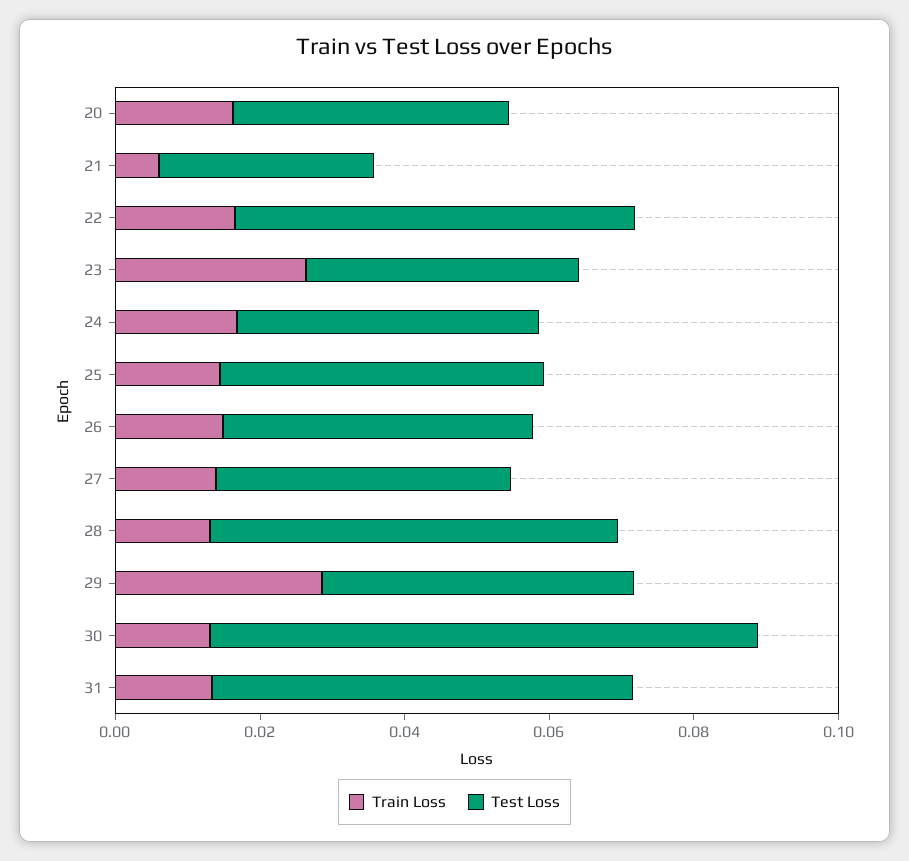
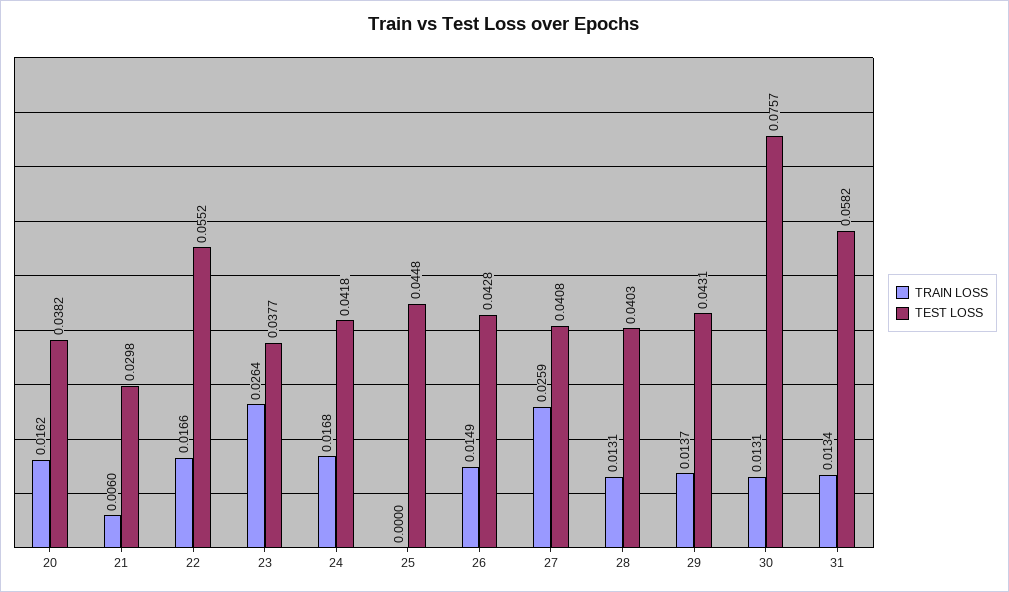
  {
    "Train Loss": {
      "20": 0.0162,
      "21": 0.006,
      "22": 0.0166,
      "23": 0.0264,
      "24": 0.0168,
-     "25": 0.015,
+     "25": 0,
      "26": 0.0149,
-     "27": 0.015,
+     "27": 0.0259,
      "28": 0.0131,
-     "29": 0.03,
+     "29": 0.0137,
      "30": 0.0131,
      "31": 0.0134
    },
    "Test Loss": {
      "20": 0.0382,
      "21": 0.0298,
      "22": 0.0552,
      "23": 0.0377,
      "24": 0.0418,
      "25": 0.0448,
      "26": 0.0428,
      "27": 0.0408,
-     "28": 0.055,
+     "28": 0.0403,
      "29": 0.0431,
      "30": 0.0757,
      "31": 0.0582
    }
  }

